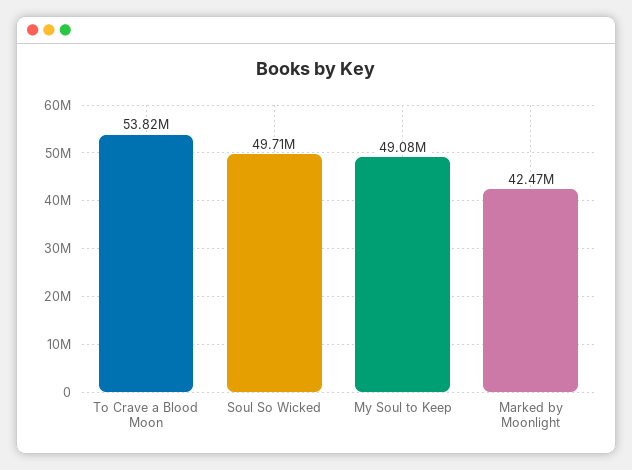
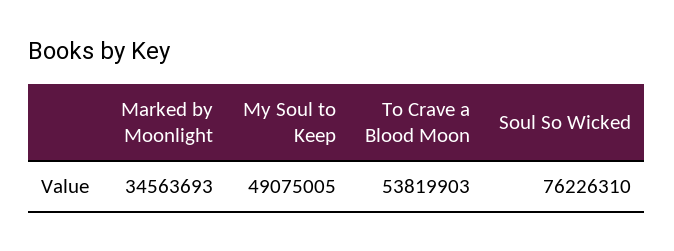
  {
    "To Crave a Blood Moon": 53819903,
-   "Soul So Wicked": 49710000,
+   "Soul So Wicked": 76226310,
    "My Soul to Keep": 49075005,
-   "Marked by Moonlight": 42470000
+   "Marked by Moonlight": 34563693
  }

